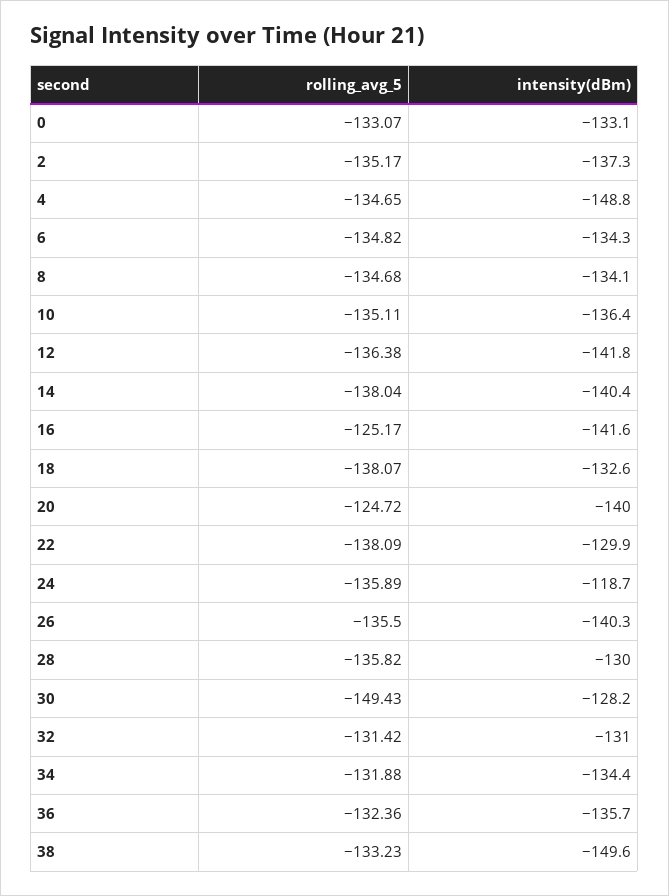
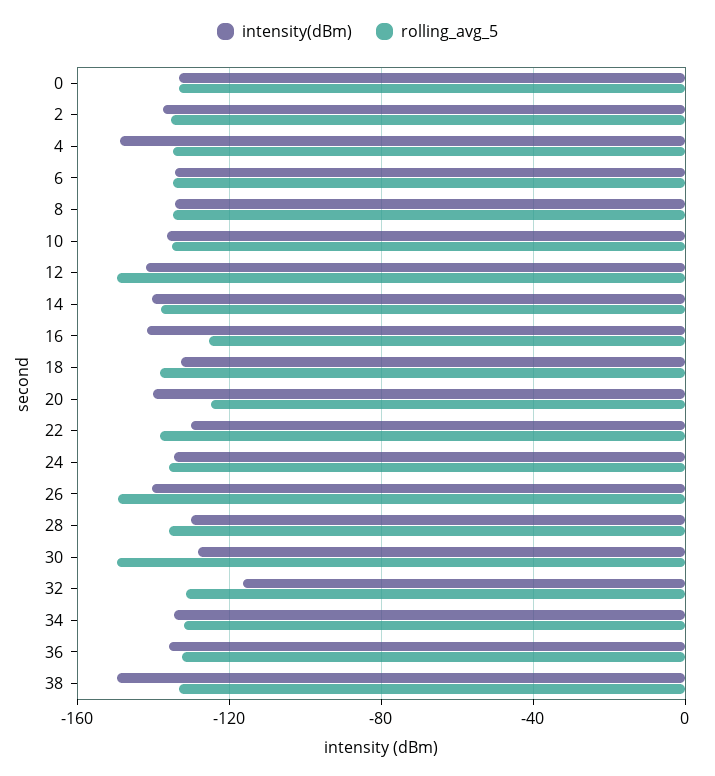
  {
    "rolling_avg_5": {
      "0": -133.07,
      "2": -135.17,
      "4": -134.65,
      "6": -134.82,
      "8": -134.68,
      "10": -135.11,
-     "12": -136.38,
+     "12": -150,
      "14": -138.04,
      "16": -125.17,
      "18": -138.07,
      "20": -124.72,
      "22": -138.09,
      "24": -135.89,
-     "26": -135.5,
+     "26": -150,
      "28": -135.82,
      "30": -149.43,
      "32": -131.42,
      "34": -131.88,
      "36": -132.36,
      "38": -133.23
    },
    "intensity(dBm)": {
      "0": -133.1,
      "2": -137.3,
      "4": -148.8,
      "6": -134.3,
      "8": -134.1,
      "10": -136.4,
      "12": -141.8,
      "14": -140.4,
      "16": -141.6,
      "18": -132.6,
      "20": -140,
      "22": -129.9,
-     "24": -118.7,
+     "24": -135,
      "26": -140.3,
      "28": -130,
      "30": -128.2,
-     "32": -131,
+     "32": -115,
      "34": -134.4,
      "36": -135.7,
      "38": -149.6
    }
  }

